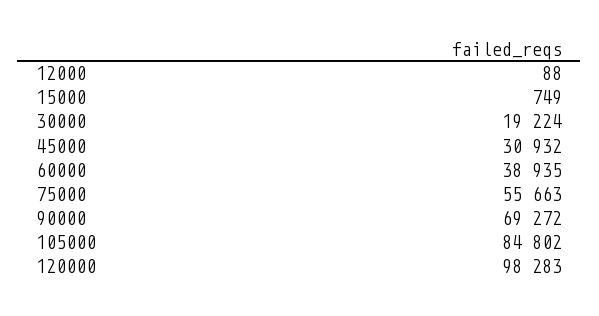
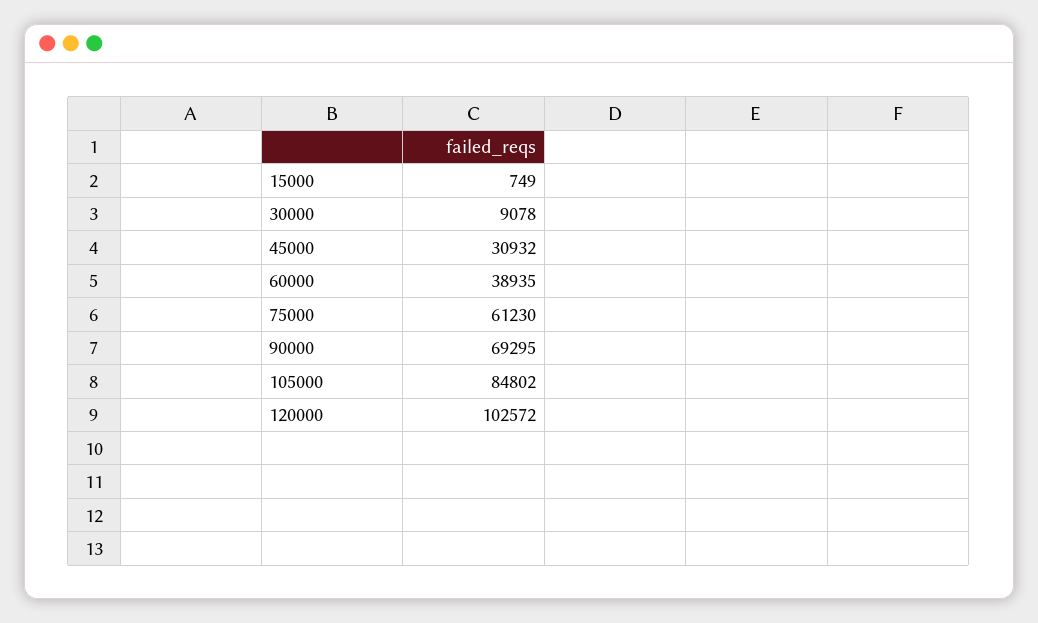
  {
-   "12000": 88,
    "15000": 749,
-   "30000": 19224,
+   "30000": 9078,
    "45000": 30932,
    "60000": 38935,
-   "75000": 55663,
+   "75000": 61230,
-   "90000": 69272,
+   "90000": 69295,
    "105000": 84802,
-   "120000": 98283
+   "120000": 102572
  }

